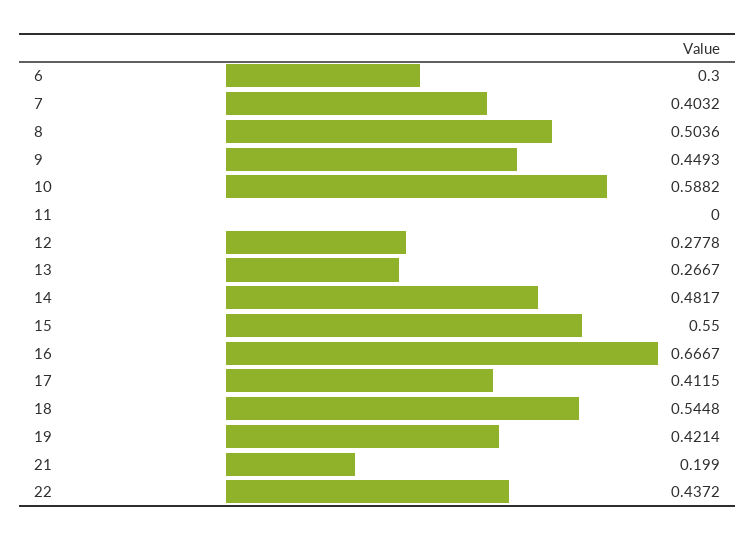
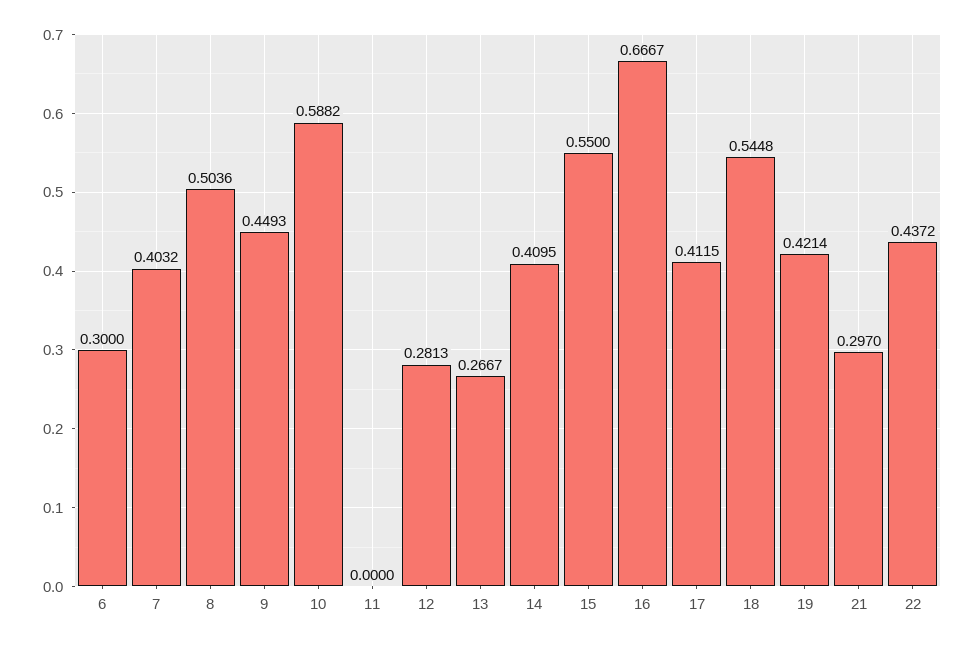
  {
    "6": 0.3,
    "7": 0.4032,
    "8": 0.5036,
    "9": 0.4493,
    "10": 0.5882,
    "11": 0,
-   "12": 0.2778,
+   "12": 0.2813,
    "13": 0.2667,
-   "14": 0.4817,
+   "14": 0.4095,
    "15": 0.55,
    "16": 0.6667,
    "17": 0.4115,
    "18": 0.5448,
    "19": 0.4214,
-   "21": 0.199,
+   "21": 0.297,
    "22": 0.4372
  }

